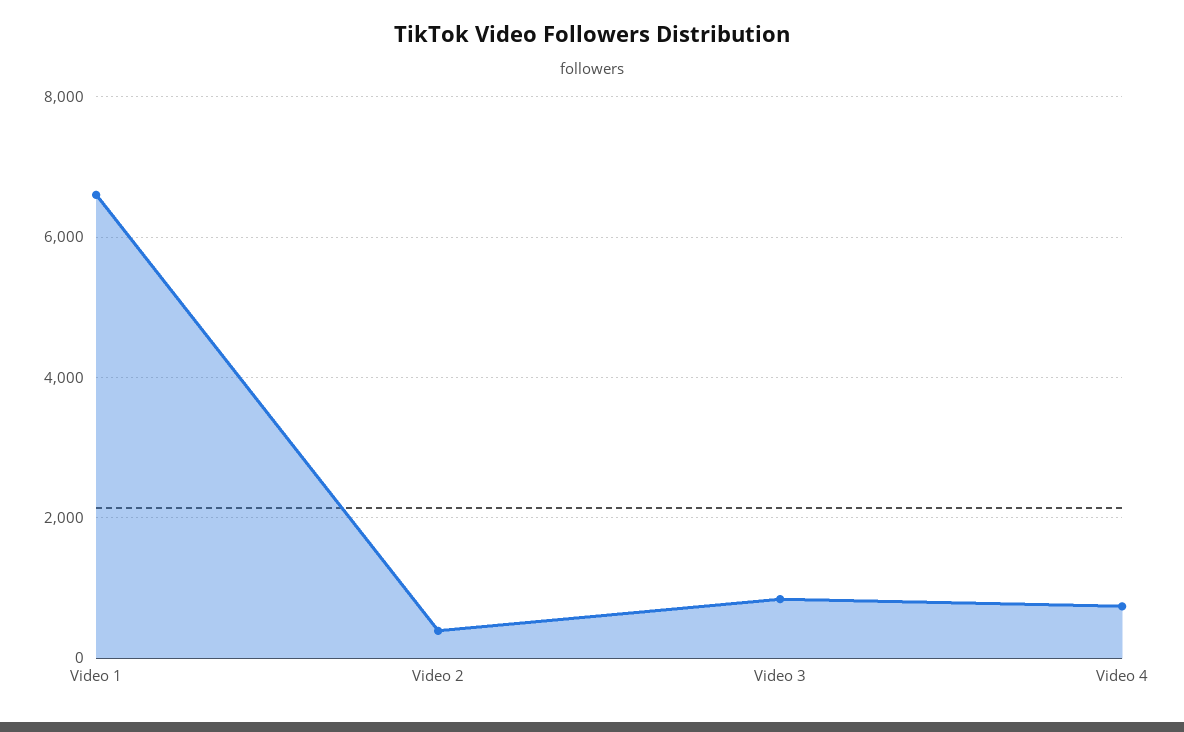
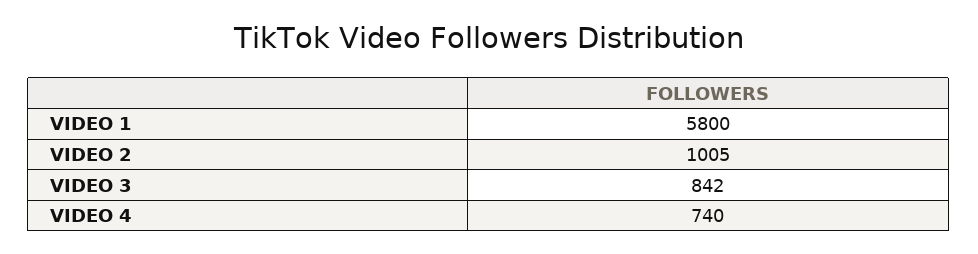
  {
-   "Video 1": 6600,
+   "Video 1": 5800,
-   "Video 2": 400,
+   "Video 2": 1005,
    "Video 3": 842,
    "Video 4": 740
  }

